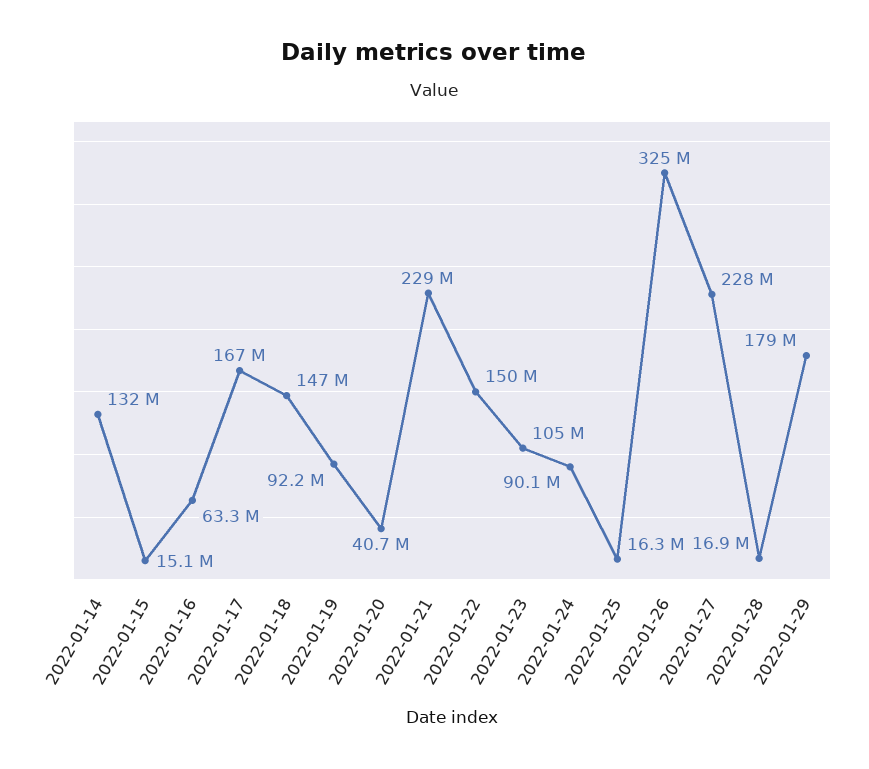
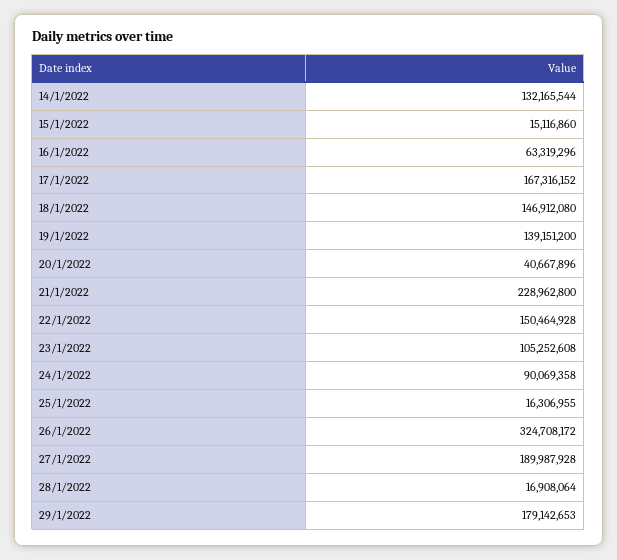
  {
    "2022-01-14": 132165544,
    "2022-01-15": 15116860,
    "2022-01-16": 63319296,
    "2022-01-17": 167316152,
    "2022-01-18": 146912080,
-   "2022-01-19": 92200000,
+   "2022-01-19": 139151200,
    "2022-01-20": 40667896,
    "2022-01-21": 228962800,
    "2022-01-22": 150464928,
    "2022-01-23": 105252608,
    "2022-01-24": 90069358,
    "2022-01-25": 16306955,
    "2022-01-26": 324708172,
-   "2022-01-27": 228000000,
+   "2022-01-27": 189987928,
    "2022-01-28": 16908064,
    "2022-01-29": 179142653
  }

